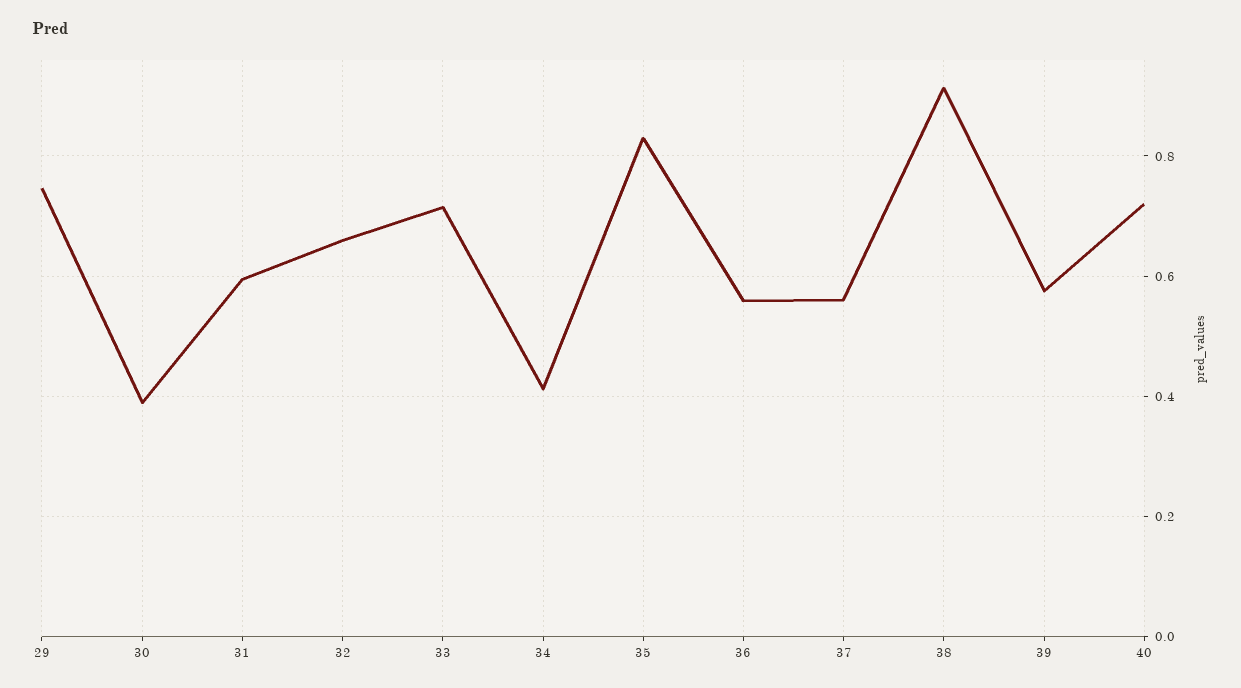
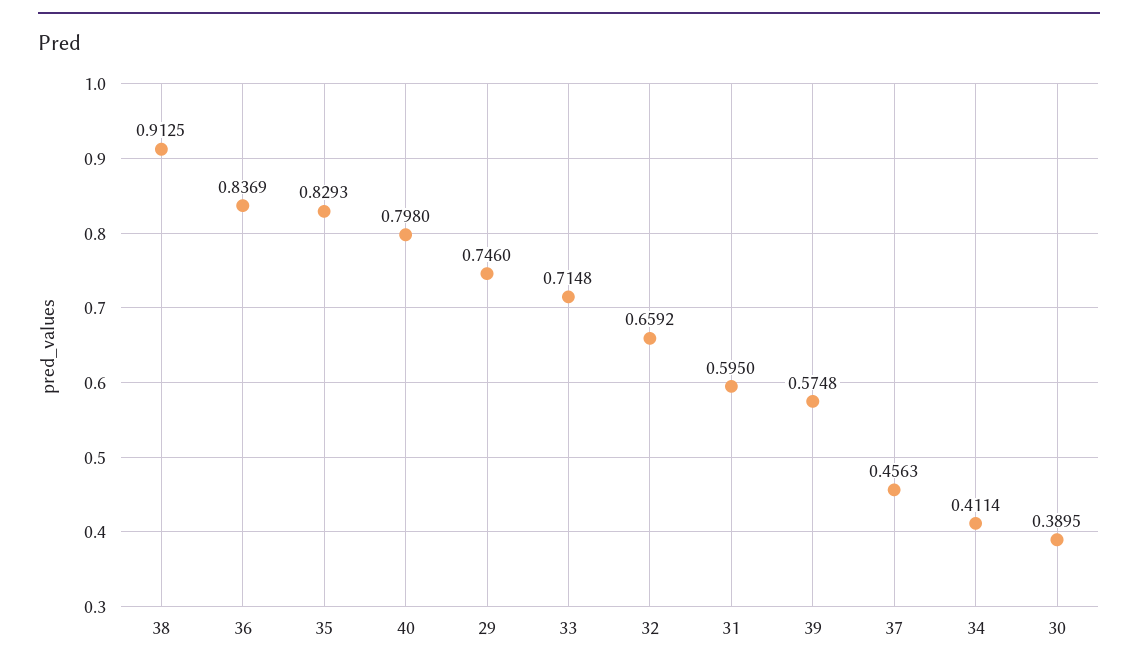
  {
    "29": 0.746,
    "30": 0.3895,
    "31": 0.595,
    "32": 0.6592,
    "33": 0.7148,
    "34": 0.4114,
    "35": 0.8293,
-   "36": 0.56,
+   "36": 0.8369,
-   "37": 0.56,
+   "37": 0.4563,
    "38": 0.9125,
    "39": 0.5748,
-   "40": 0.72
+   "40": 0.798
  }

